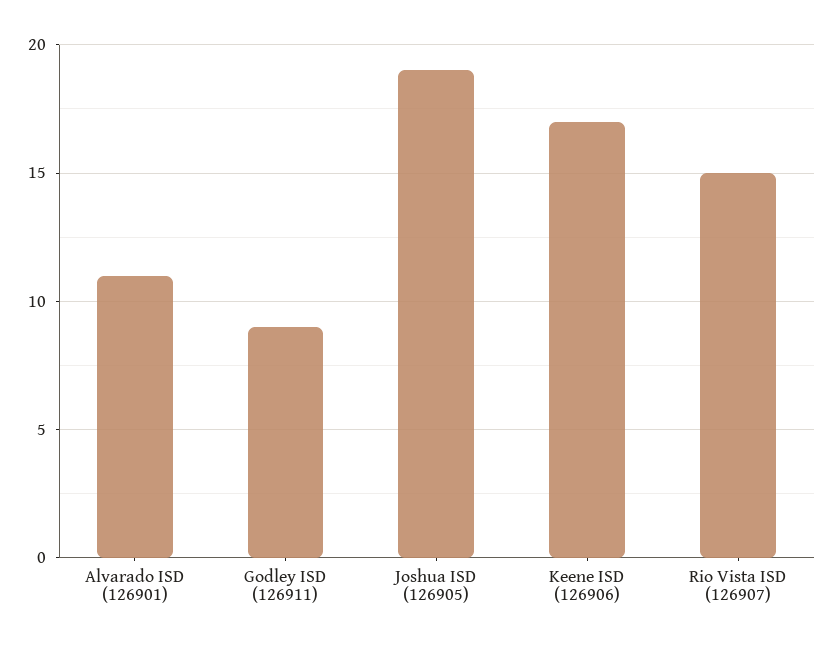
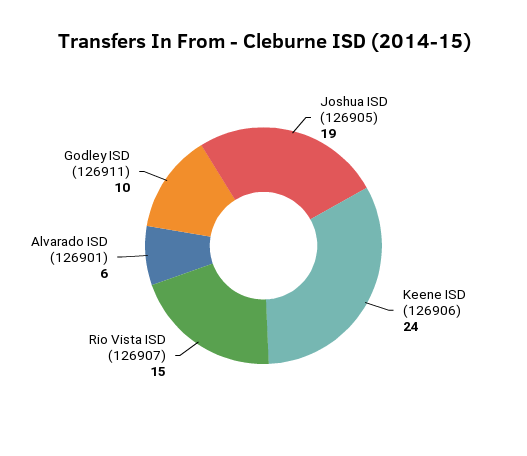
  {
-   "Alvarado ISD (126901)": 11,
+   "Alvarado ISD (126901)": 6,
-   "Godley ISD (126911)": 9,
+   "Godley ISD (126911)": 10,
    "Joshua ISD (126905)": 19,
-   "Keene ISD (126906)": 17,
+   "Keene ISD (126906)": 24,
    "Rio Vista ISD (126907)": 15
  }

